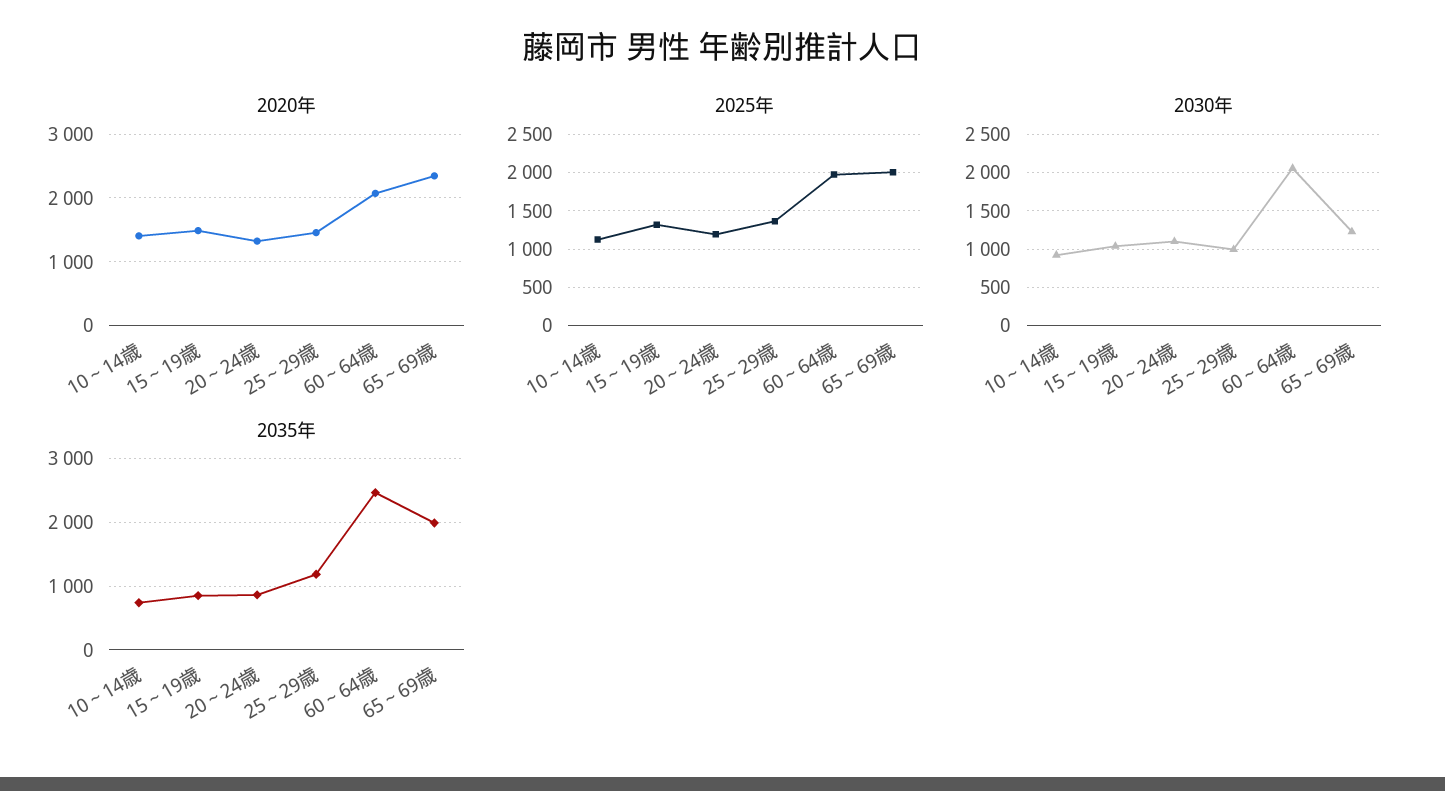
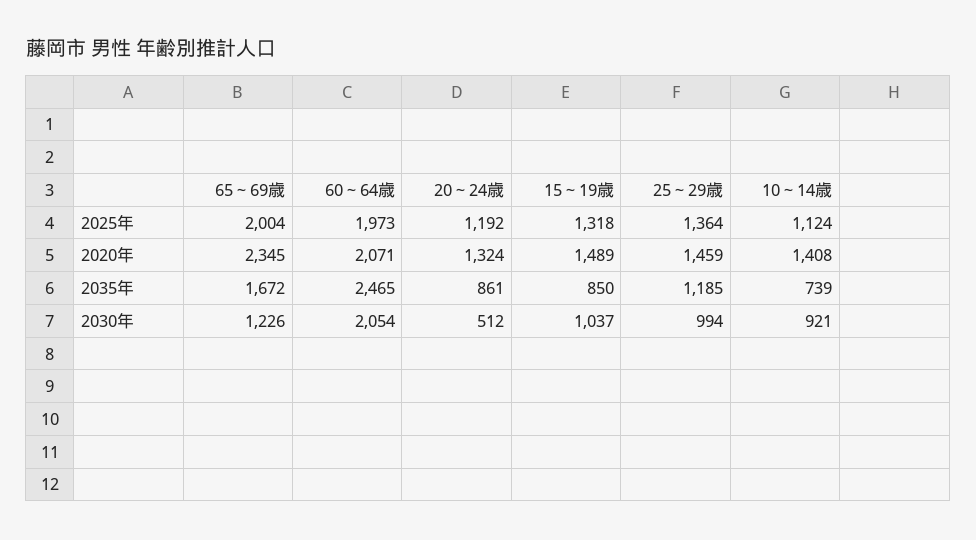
  {
    "2020年": {
      "10～14歳": 1408,
      "15～19歳": 1489,
      "20～24歳": 1324,
      "25～29歳": 1459,
      "60～64歳": 2071,
      "65～69歳": 2345
    },
    "2025年": {
      "10～14歳": 1124,
      "15～19歳": 1318,
      "20～24歳": 1192,
      "25～29歳": 1364,
      "60～64歳": 1973,
      "65～69歳": 2004
    },
    "2030年": {
      "10～14歳": 921,
      "15～19歳": 1037,
-     "20～24歳": 1100,
+     "20～24歳": 512,
      "25～29歳": 994,
      "60～64歳": 2054,
      "65～69歳": 1226
    },
    "2035年": {
      "10～14歳": 739,
      "15～19歳": 850,
      "20～24歳": 861,
      "25～29歳": 1185,
      "60～64歳": 2465,
-     "65～69歳": 2000
+     "65～69歳": 1672
    }
  }

